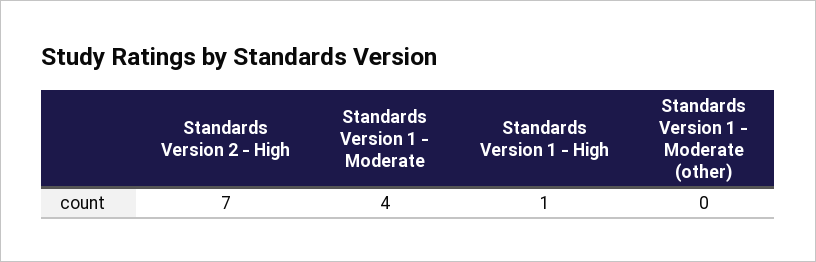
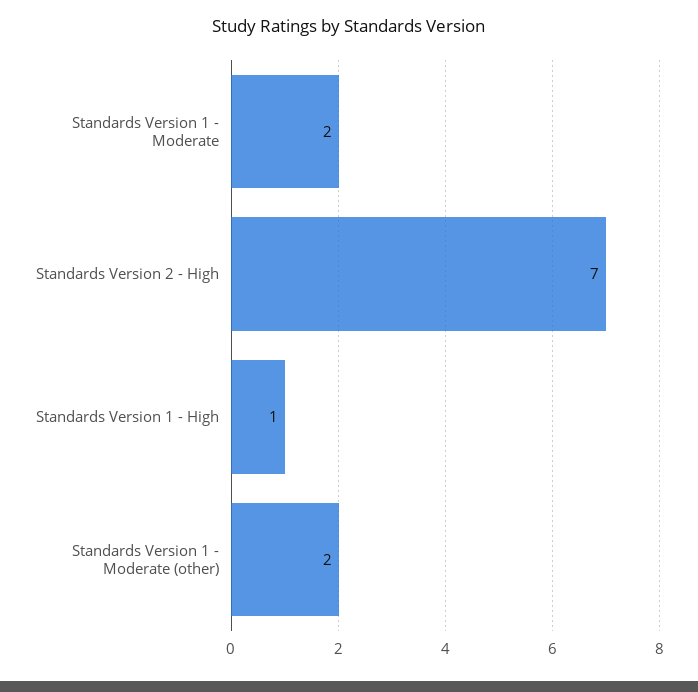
  {
    "Standards Version 2 - High": 7,
-   "Standards Version 1 - Moderate": 4,
+   "Standards Version 1 - Moderate": 2,
    "Standards Version 1 - High": 1,
-   "Standards Version 1 - Moderate (other)": 0
+   "Standards Version 1 - Moderate (other)": 2
  }

